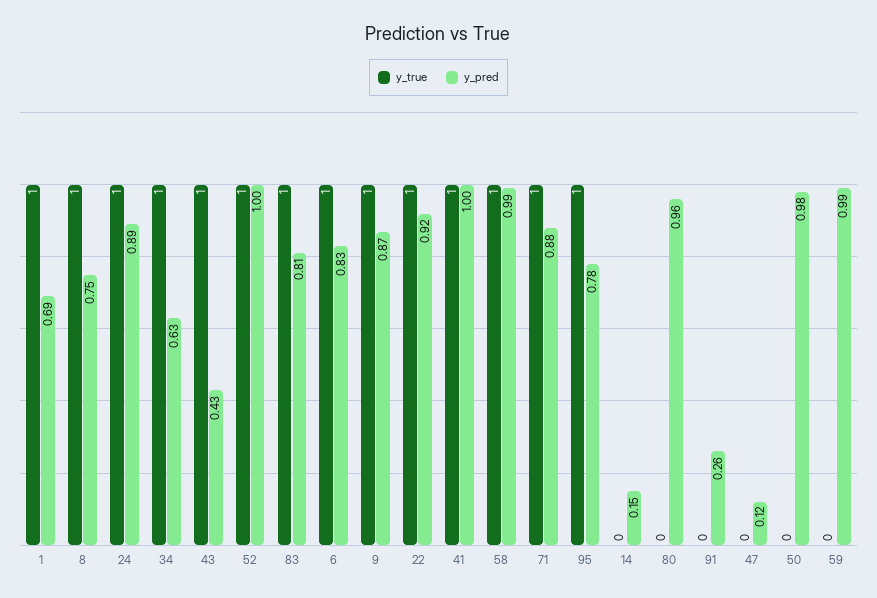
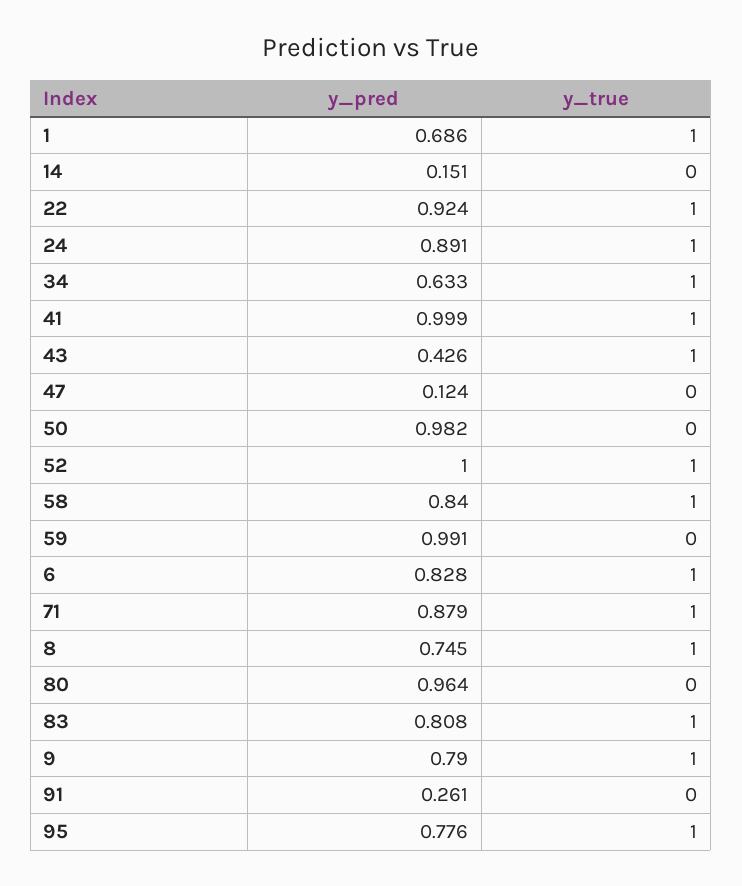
  {
    "y_true": {
      "1": 1,
      "8": 1,
      "24": 1,
      "34": 1,
      "43": 1,
      "52": 1,
      "83": 1,
      "6": 1,
      "9": 1,
      "22": 1,
      "41": 1,
      "58": 1,
      "71": 1,
      "95": 1,
      "14": 0,
      "80": 0,
      "91": 0,
      "47": 0,
      "50": 0,
      "59": 0
    },
    "y_pred": {
      "1": 0.686,
      "8": 0.745,
      "24": 0.891,
      "34": 0.633,
      "43": 0.426,
      "52": 1,
      "83": 0.808,
      "6": 0.828,
-     "9": 0.87,
+     "9": 0.79,
      "22": 0.924,
      "41": 0.999,
-     "58": 0.99,
+     "58": 0.84,
      "71": 0.879,
      "95": 0.776,
      "14": 0.151,
      "80": 0.964,
      "91": 0.261,
      "47": 0.124,
      "50": 0.982,
      "59": 0.991
    }
  }

